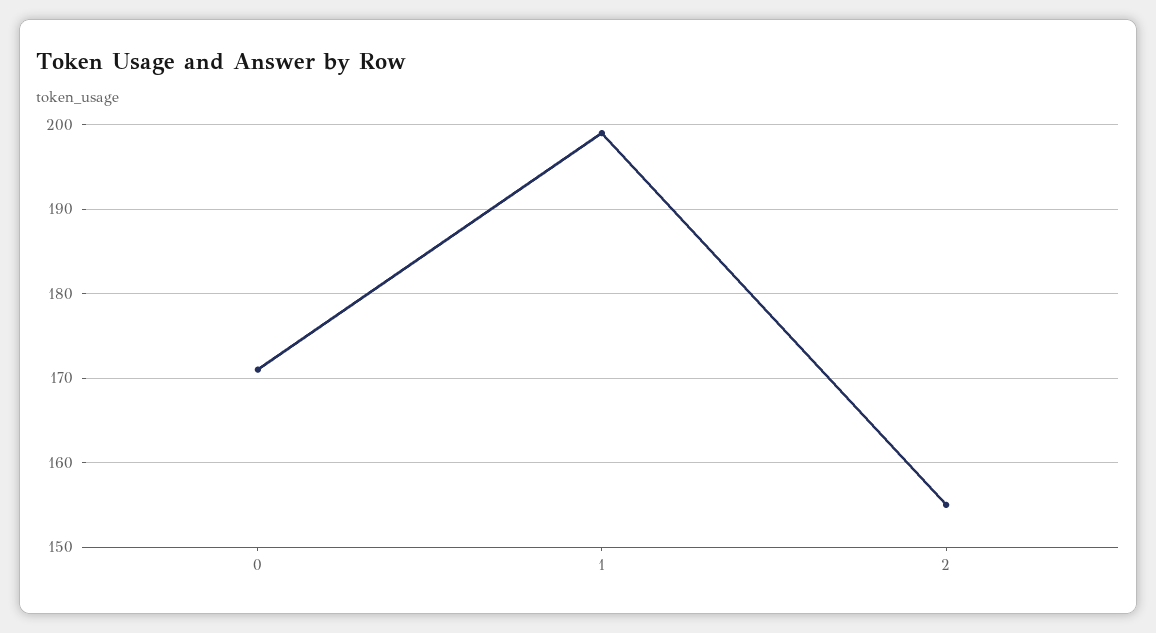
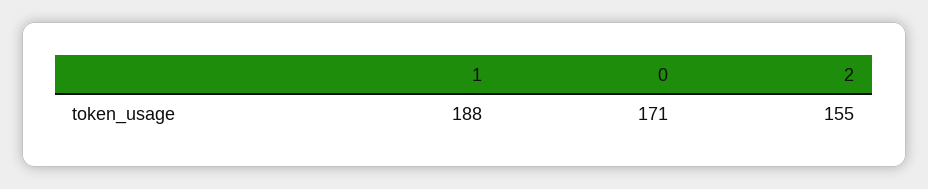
  {
    "0": 171,
-   "1": 199,
+   "1": 188,
    "2": 155
  }

